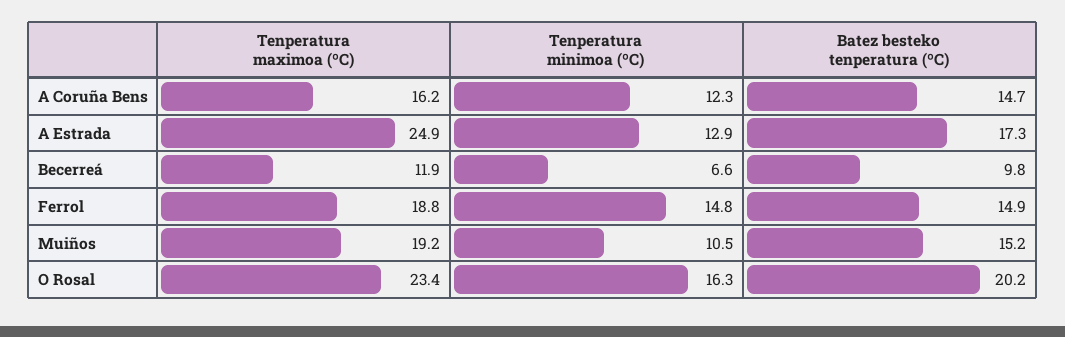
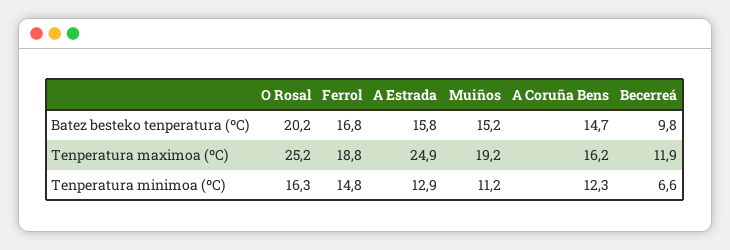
  {
    "Tenperatura maximoa (ºC)": {
      "A Coruña Bens": 16.2,
      "A Estrada": 24.9,
      "Becerreá": 11.9,
      "Ferrol": 18.8,
      "Muiños": 19.2,
-     "O Rosal": 23.4
+     "O Rosal": 25.2
    },
    "Tenperatura minimoa (ºC)": {
      "A Coruña Bens": 12.3,
      "A Estrada": 12.9,
      "Becerreá": 6.6,
      "Ferrol": 14.8,
-     "Muiños": 10.5,
+     "Muiños": 11.2,
      "O Rosal": 16.3
    },
    "Batez besteko tenperatura (ºC)": {
      "A Coruña Bens": 14.7,
-     "A Estrada": 17.3,
+     "A Estrada": 15.8,
      "Becerreá": 9.8,
-     "Ferrol": 14.9,
+     "Ferrol": 16.8,
      "Muiños": 15.2,
      "O Rosal": 20.2
    }
  }

